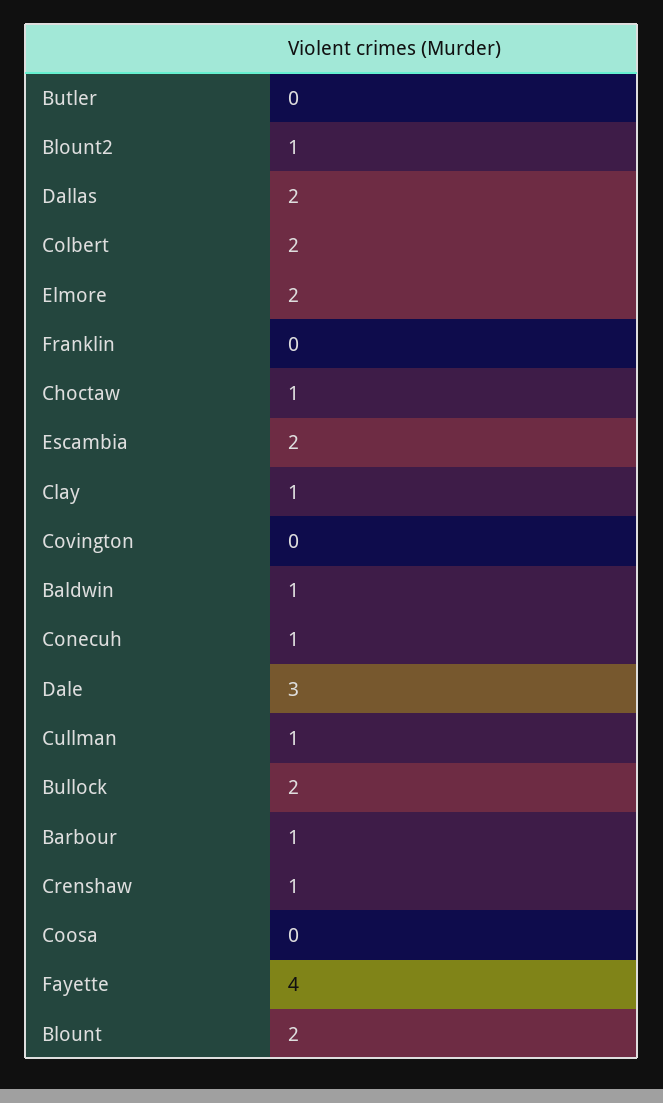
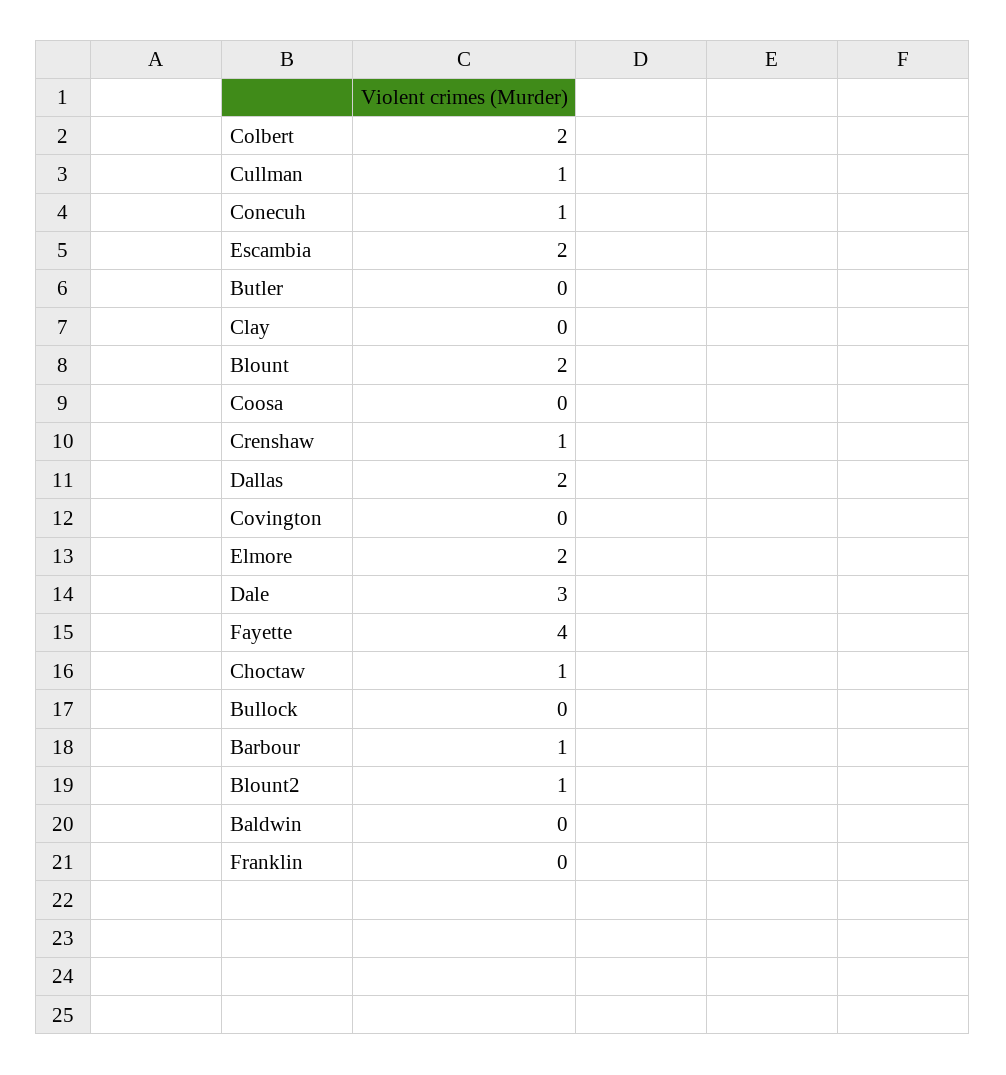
  {
    "Butler": 0,
    "Blount2": 1,
    "Dallas": 2,
    "Colbert": 2,
    "Elmore": 2,
    "Franklin": 0,
    "Choctaw": 1,
    "Escambia": 2,
-   "Clay": 1,
+   "Clay": 0,
    "Covington": 0,
-   "Baldwin": 1,
+   "Baldwin": 0,
    "Conecuh": 1,
    "Dale": 3,
    "Cullman": 1,
-   "Bullock": 2,
+   "Bullock": 0,
    "Barbour": 1,
    "Crenshaw": 1,
    "Coosa": 0,
    "Fayette": 4,
    "Blount": 2
  }

